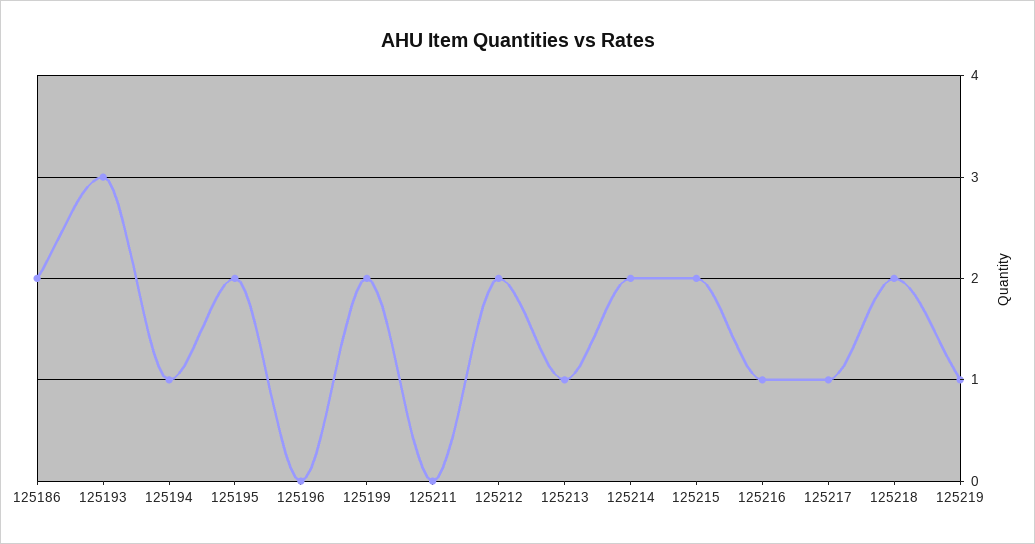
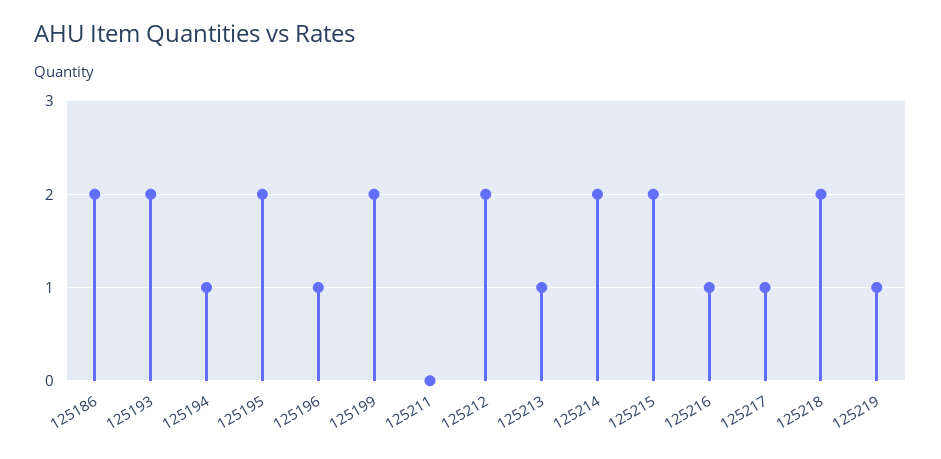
  {
    "125186": 2,
-   "125193": 3,
+   "125193": 2,
    "125194": 1,
    "125195": 2,
-   "125196": 0,
+   "125196": 1,
    "125199": 2,
    "125211": 0,
    "125212": 2,
    "125213": 1,
    "125214": 2,
    "125215": 2,
    "125216": 1,
    "125217": 1,
    "125218": 2,
    "125219": 1
  }

